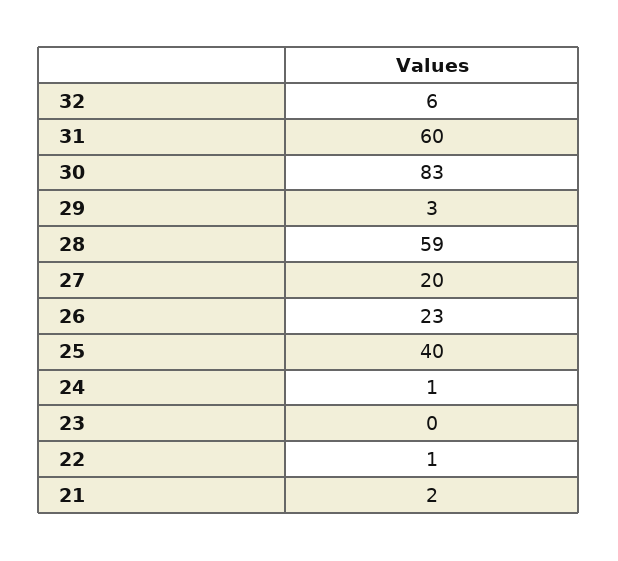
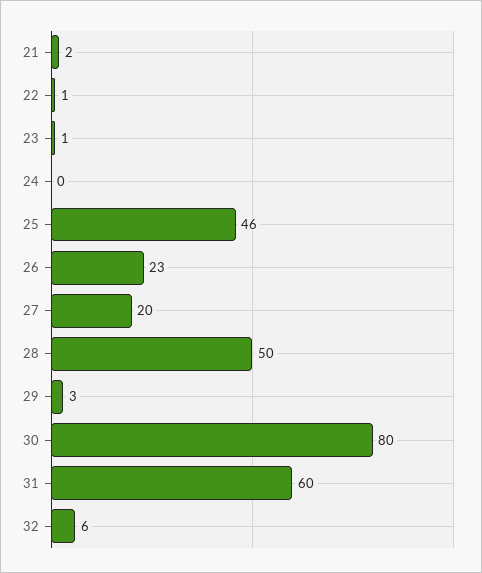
  {
    "32": 6,
    "31": 60,
-   "30": 83,
+   "30": 80,
    "29": 3,
-   "28": 59,
+   "28": 50,
    "27": 20,
    "26": 23,
-   "25": 40,
+   "25": 46,
-   "24": 1,
+   "24": 0,
-   "23": 0,
+   "23": 1,
    "22": 1,
    "21": 2
  }

